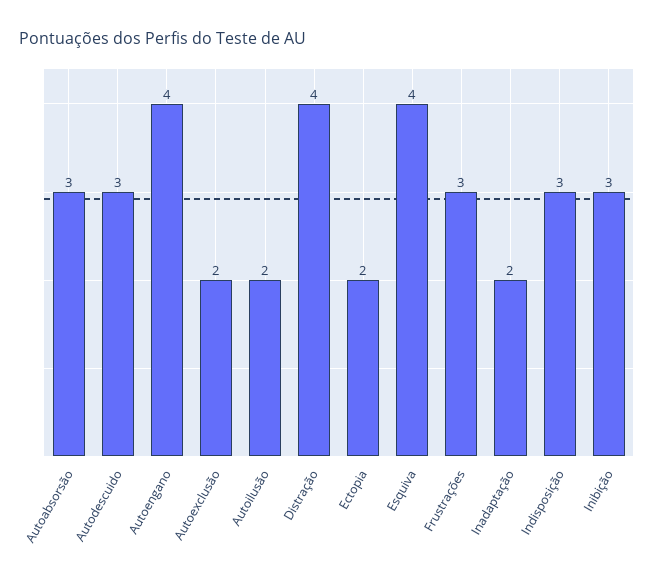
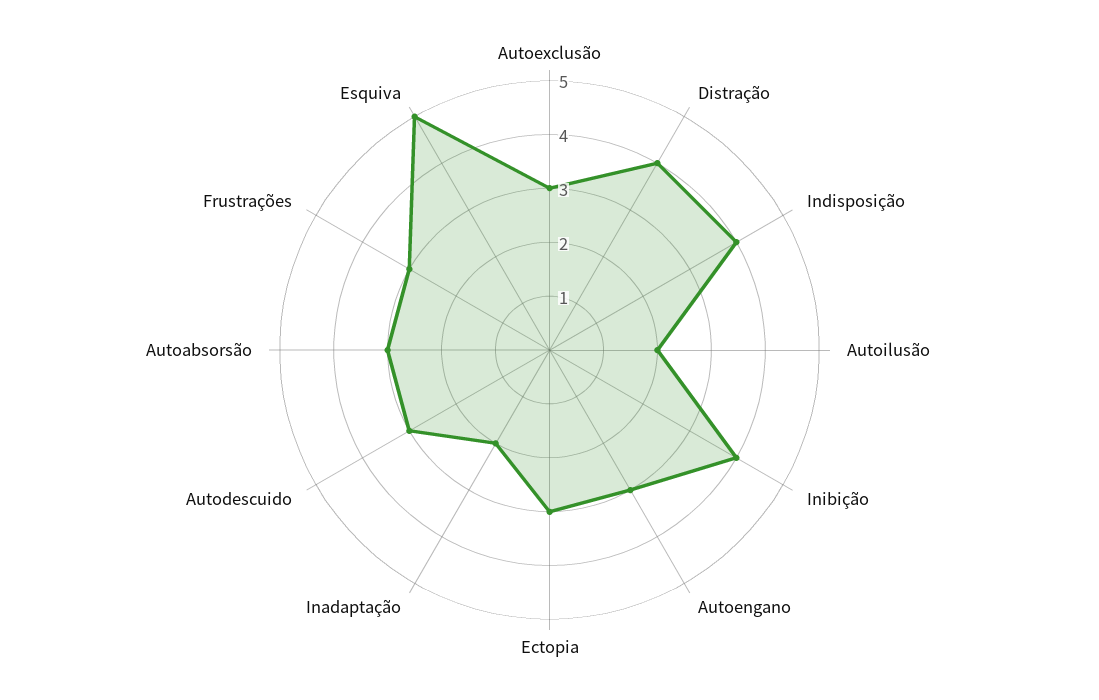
  {
    "Autoabsorsão": 3,
    "Autodescuido": 3,
-   "Autoengano": 4,
+   "Autoengano": 3,
-   "Autoexclusão": 2,
+   "Autoexclusão": 3,
    "Autoilusão": 2,
    "Distração": 4,
-   "Ectopia": 2,
+   "Ectopia": 3,
-   "Esquiva": 4,
+   "Esquiva": 5,
    "Frustrações": 3,
    "Inadaptação": 2,
-   "Indisposição": 3,
+   "Indisposição": 4,
-   "Inibição": 3
+   "Inibição": 4
  }

